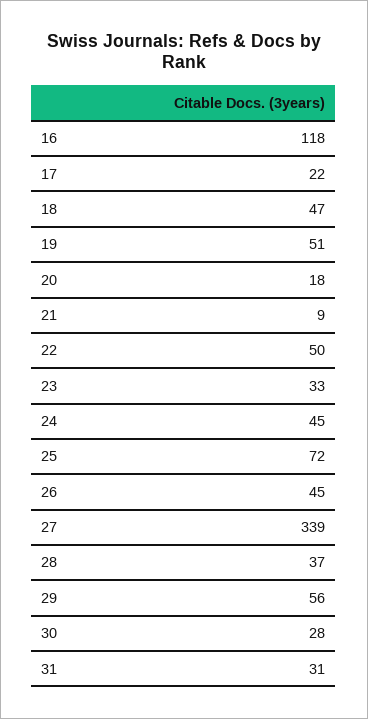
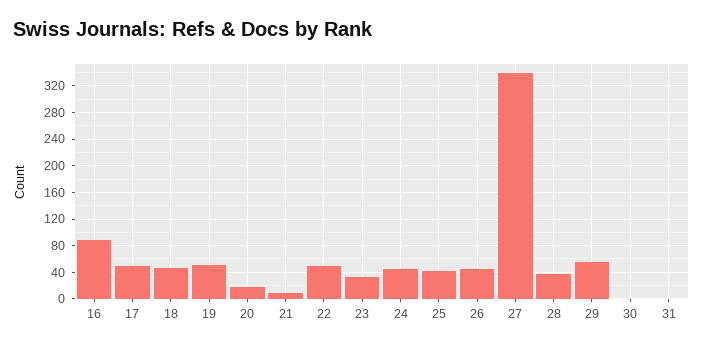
  {
-   "16": 118,
+   "16": 90,
-   "17": 22,
+   "17": 50,
    "18": 47,
    "19": 51,
    "20": 18,
    "21": 9,
    "22": 50,
    "23": 33,
    "24": 45,
-   "25": 72,
+   "25": 40,
    "26": 45,
    "27": 339,
    "28": 37,
    "29": 56,
-   "30": 28,
+   "30": 0,
-   "31": 31
+   "31": 0
  }

